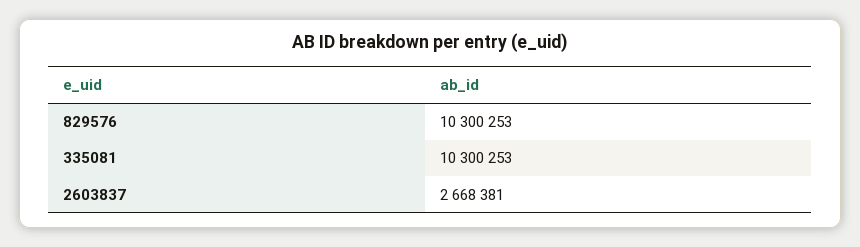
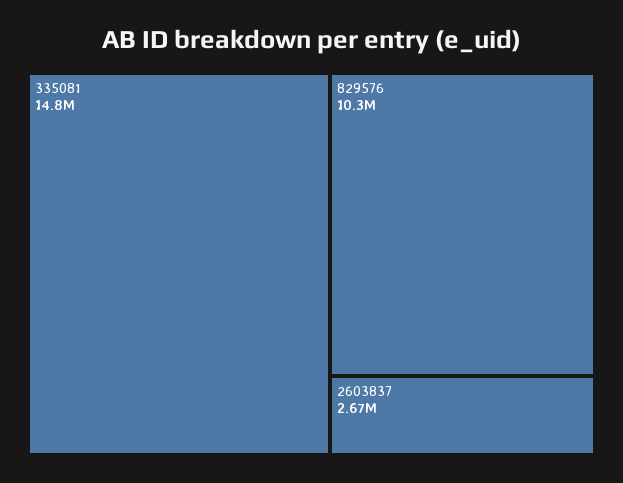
  {
    "829576": 10300253,
-   "335081": 10300253,
+   "335081": 14800000,
    "2603837": 2668381
  }

